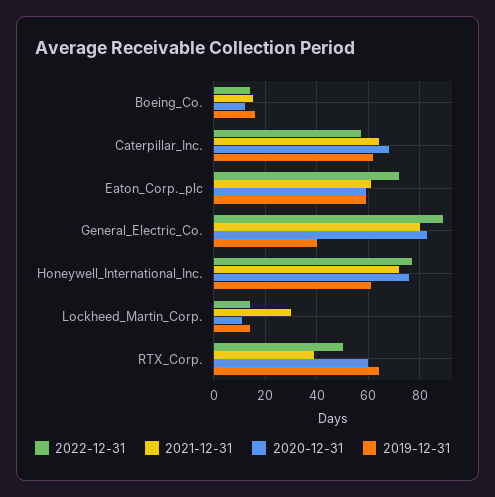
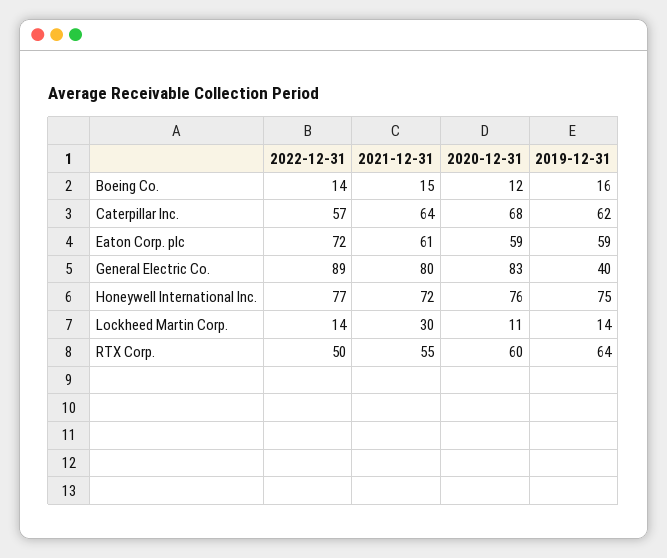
  {
    "2022-12-31": {
      "Boeing_Co.": 14,
      "Caterpillar_Inc.": 57,
      "Eaton_Corp._plc": 72,
      "General_Electric_Co.": 89,
      "Honeywell_International_Inc.": 77,
      "Lockheed_Martin_Corp.": 14,
      "RTX_Corp.": 50
    },
    "2021-12-31": {
      "Boeing_Co.": 15,
      "Caterpillar_Inc.": 64,
      "Eaton_Corp._plc": 61,
      "General_Electric_Co.": 80,
      "Honeywell_International_Inc.": 72,
      "Lockheed_Martin_Corp.": 30,
-     "RTX_Corp.": 40
+     "RTX_Corp.": 55
    },
    "2020-12-31": {
      "Boeing_Co.": 12,
      "Caterpillar_Inc.": 68,
      "Eaton_Corp._plc": 59,
      "General_Electric_Co.": 83,
      "Honeywell_International_Inc.": 76,
      "Lockheed_Martin_Corp.": 11,
      "RTX_Corp.": 60
    },
    "2019-12-31": {
      "Boeing_Co.": 16,
      "Caterpillar_Inc.": 62,
      "Eaton_Corp._plc": 59,
      "General_Electric_Co.": 40,
-     "Honeywell_International_Inc.": 60,
+     "Honeywell_International_Inc.": 75,
      "Lockheed_Martin_Corp.": 14,
      "RTX_Corp.": 64
    }
  }

